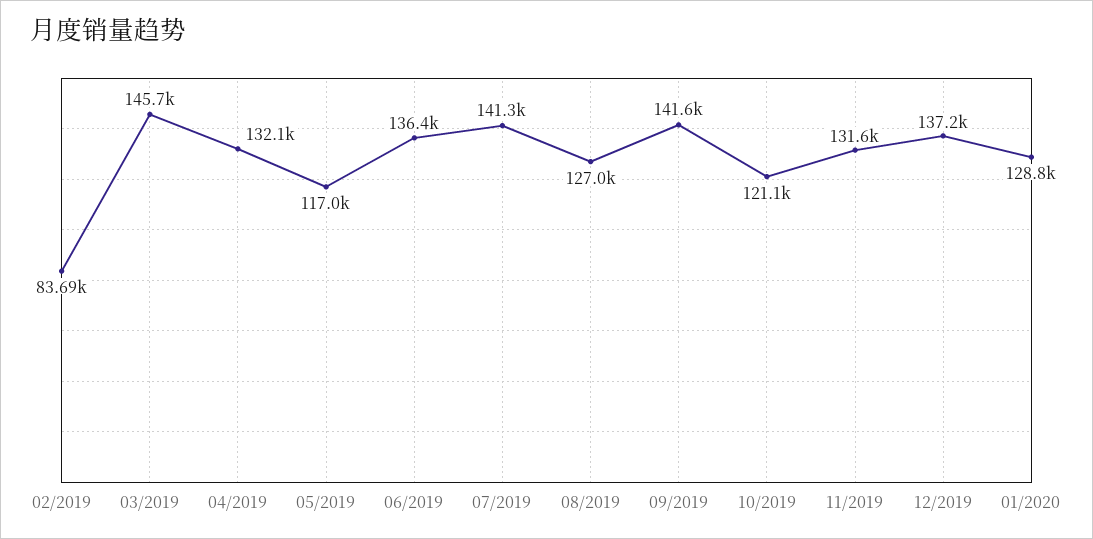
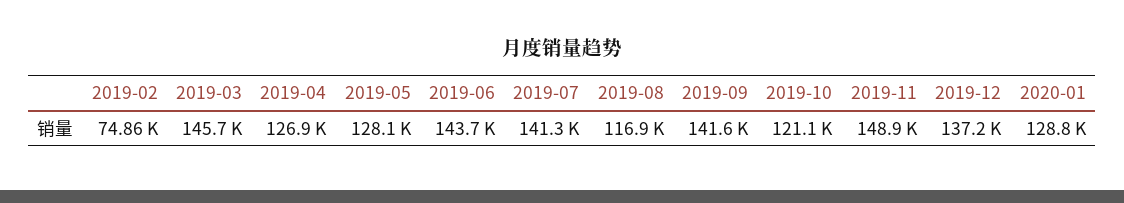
  {
-   "02/2019": 83690,
+   "02/2019": 74860,
    "03/2019": 145700,
-   "04/2019": 132100,
+   "04/2019": 126900,
-   "05/2019": 117000,
+   "05/2019": 128100,
-   "06/2019": 136400,
+   "06/2019": 143700,
    "07/2019": 141300,
-   "08/2019": 127000,
+   "08/2019": 116900,
    "09/2019": 141600,
    "10/2019": 121100,
-   "11/2019": 131600,
+   "11/2019": 148900,
    "12/2019": 137200,
    "01/2020": 128800
  }

